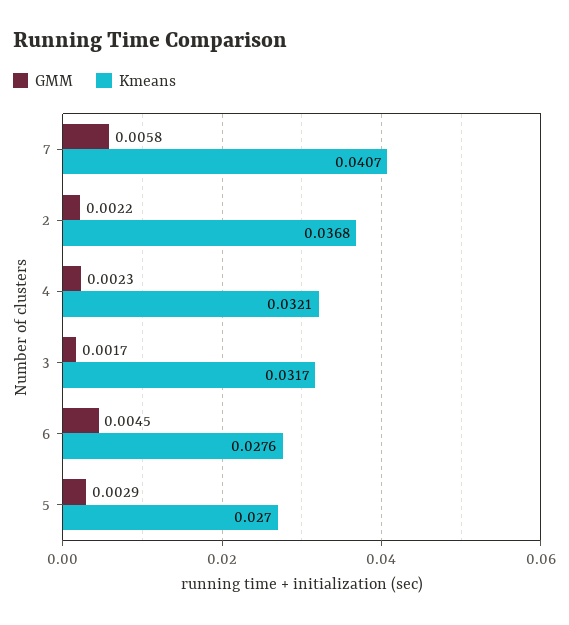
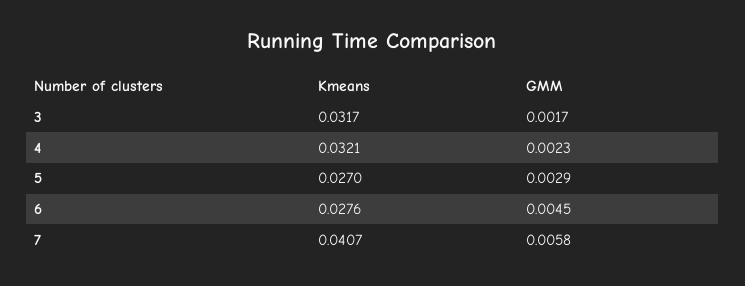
  {
    "GMM": {
      "7": 0.0058,
-     "2": 0.0022,
      "4": 0.0023,
      "3": 0.0017,
      "6": 0.0045,
      "5": 0.0029
    },
    "Kmeans": {
      "7": 0.0407,
-     "2": 0.0368,
      "4": 0.0321,
      "3": 0.0317,
      "6": 0.0276,
      "5": 0.027
    }
  }

